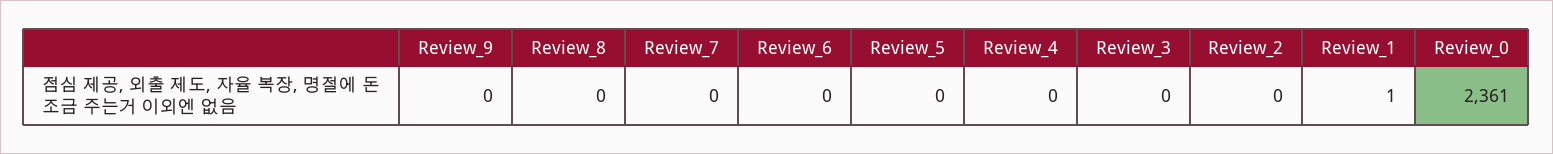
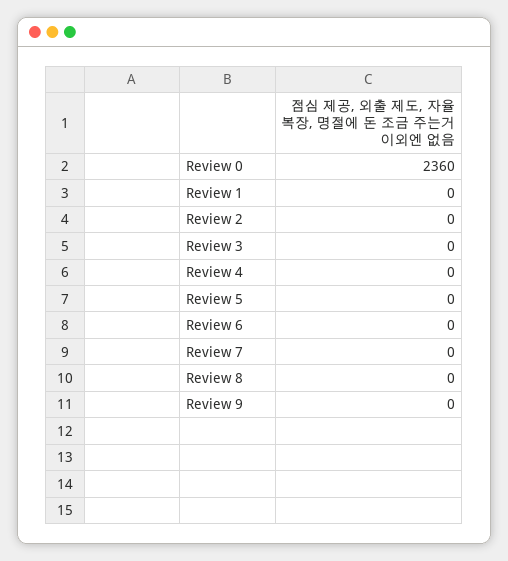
  {
    "Review_9": 0,
    "Review_8": 0,
    "Review_7": 0,
    "Review_6": 0,
    "Review_5": 0,
    "Review_4": 0,
    "Review_3": 0,
    "Review_2": 0,
-   "Review_1": 1,
+   "Review_1": 0,
-   "Review_0": 2361
+   "Review_0": 2360
  }

